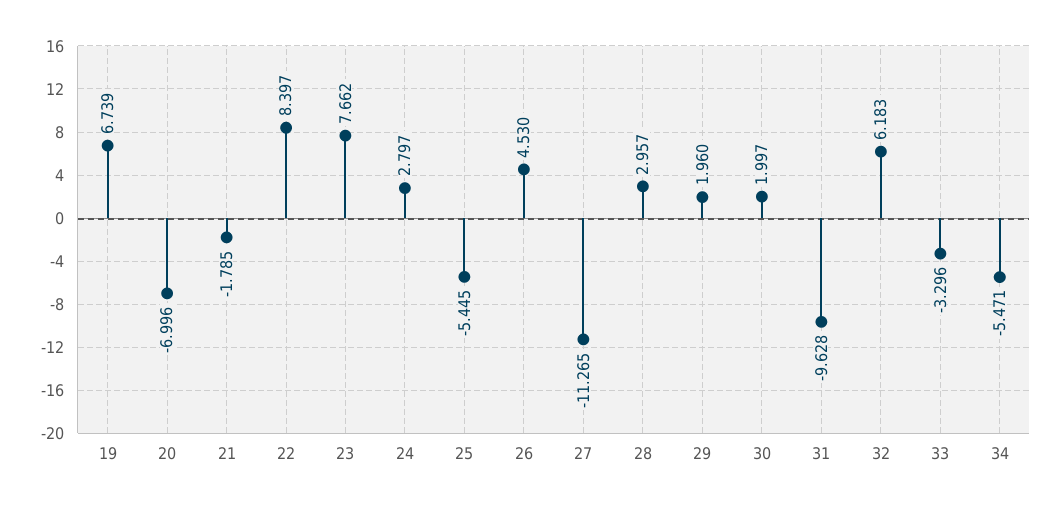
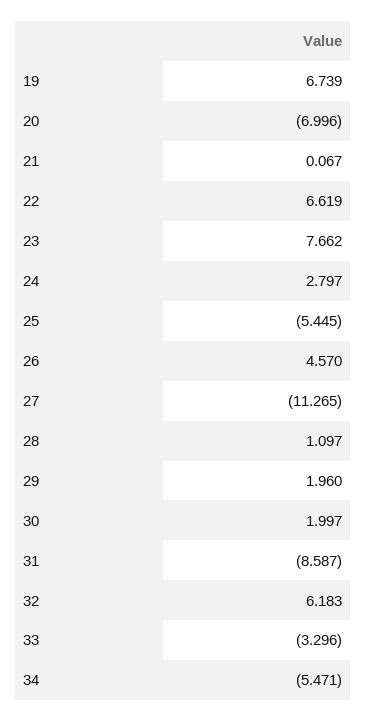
  {
    "19": 6.739,
    "20": -6.996,
-   "21": -1.785,
+   "21": 0.067,
-   "22": 8.397,
+   "22": 6.619,
    "23": 7.662,
    "24": 2.797,
    "25": -5.445,
-   "26": 4.53,
+   "26": 4.57,
    "27": -11.265,
-   "28": 2.957,
+   "28": 1.097,
    "29": 1.96,
    "30": 1.997,
-   "31": -9.628,
+   "31": -8.587,
    "32": 6.183,
    "33": -3.296,
    "34": -5.471
  }

